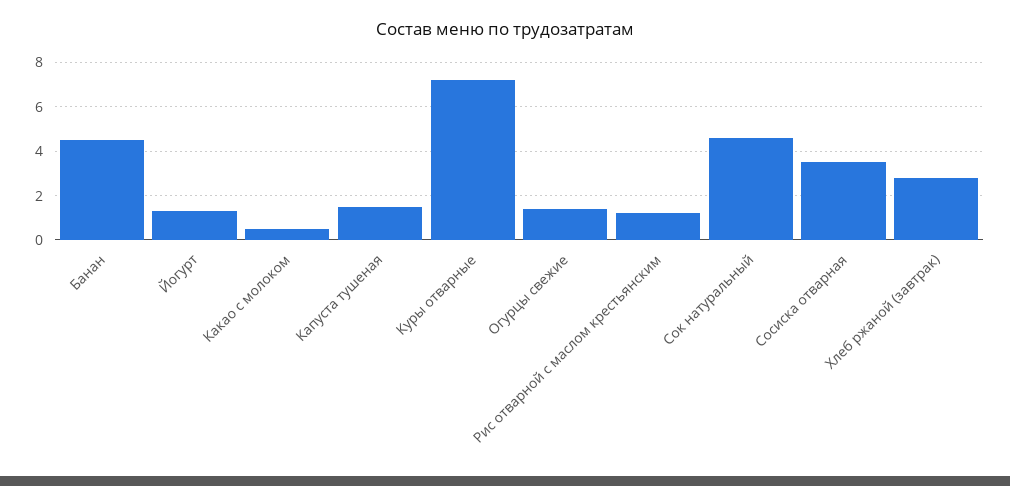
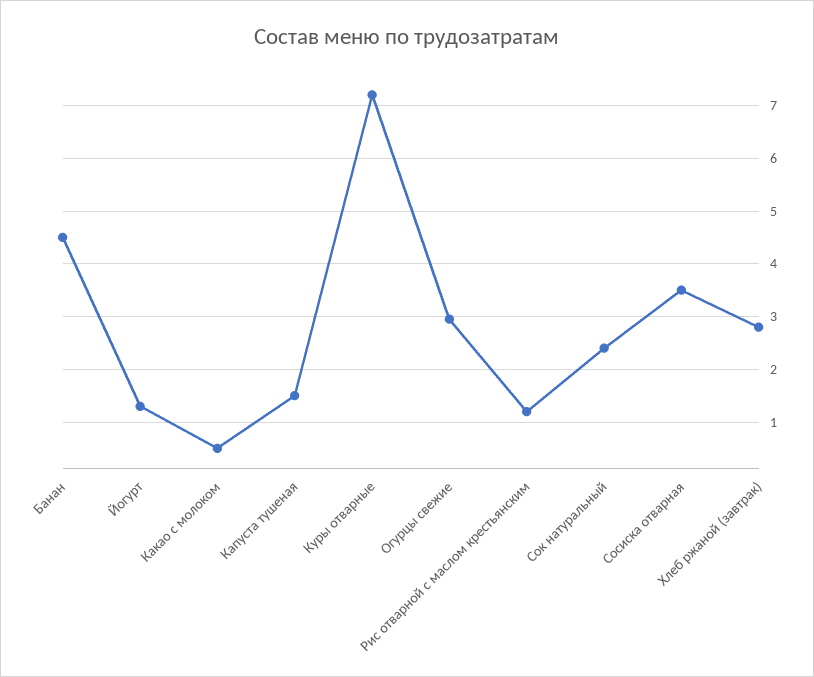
  {
    "Банан": 4.6,
    "Йогурт": 1.4,
    "Какао с молоком": 0.6,
    "Капуста тушеная": 1.6,
    "Куры отварные": 7.2,
-   "Огурцы свежие": 1.5,
+   "Огурцы свежие": 3,
    "Рис отварной с маслом крестьянским": 1.2,
-   "Сок натуральный": 4.5,
+   "Сок натуральный": 2.4,
    "Сосиска отварная": 3.6,
    "Хлеб ржаной (завтрак)": 2.8
  }

